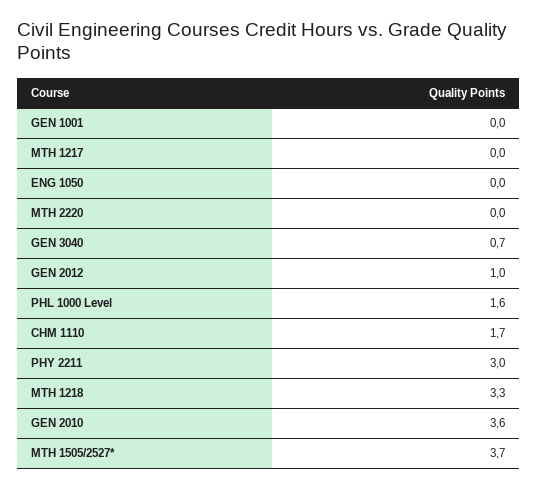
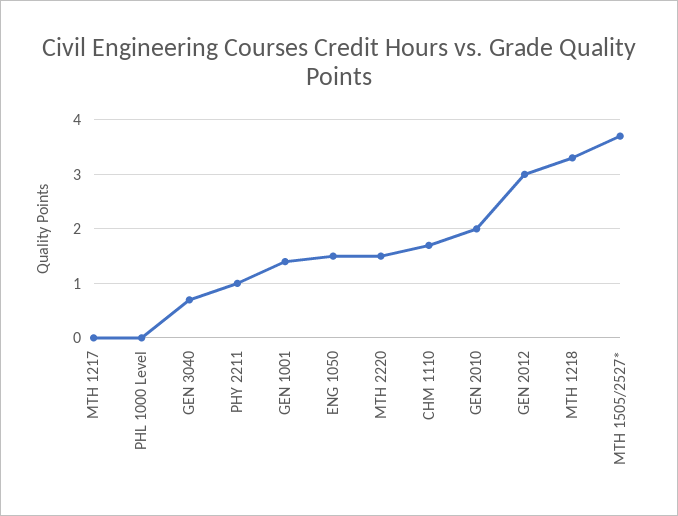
  {
-   "GEN 1001": 0,
+   "GEN 1001": 1.5,
    "MTH 1217": 0,
-   "ENG 1050": 0,
+   "ENG 1050": 1.5,
-   "MTH 2220": 0,
+   "MTH 2220": 1.5,
    "GEN 3040": 0.7,
-   "GEN 2012": 1,
+   "GEN 2012": 3,
-   "PHL 1000 Level": 1.6,
+   "PHL 1000 Level": 0,
    "CHM 1110": 1.7,
-   "PHY 2211": 3,
+   "PHY 2211": 1,
    "MTH 1218": 3.3,
-   "GEN 2010": 3.6,
+   "GEN 2010": 2,
    "MTH 1505/2527*": 3.7
  }

